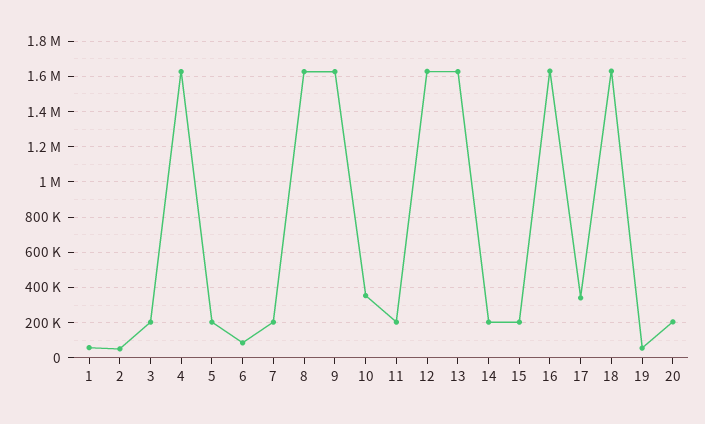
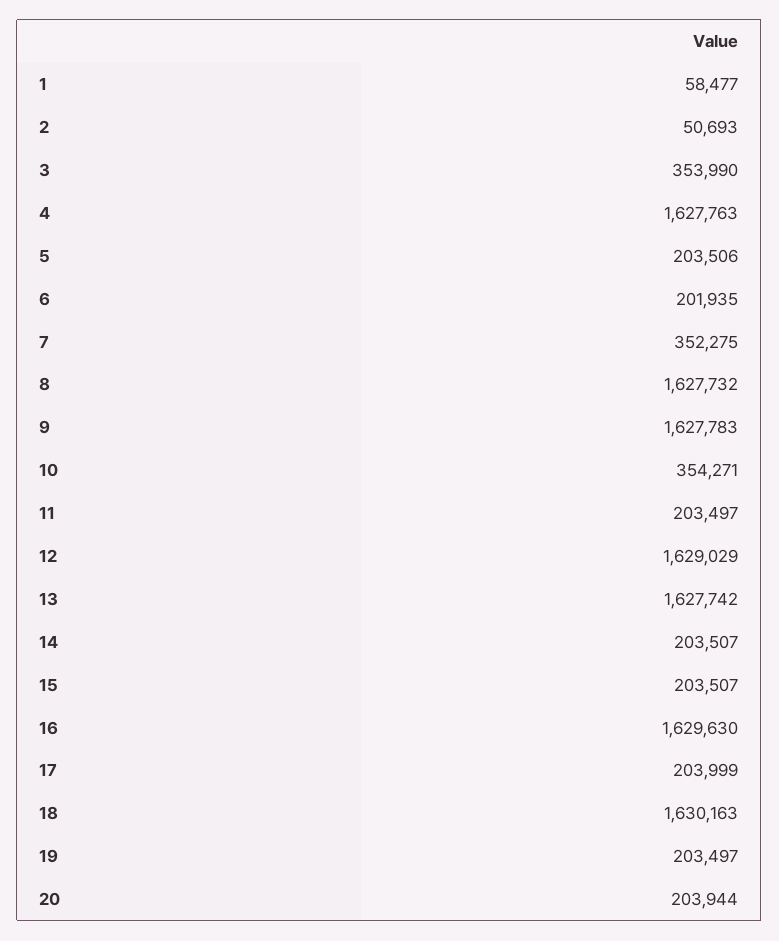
  {
    "1": 58477,
    "2": 50693,
-   "3": 200000,
+   "3": 353990,
    "4": 1627763,
    "5": 203506,
-   "6": 100000,
+   "6": 201935,
-   "7": 200000,
+   "7": 352275,
    "8": 1627732,
    "9": 1627783,
    "10": 354271,
    "11": 203497,
    "12": 1629029,
    "13": 1627742,
    "14": 203507,
    "15": 203507,
    "16": 1629630,
-   "17": 350000,
+   "17": 203999,
    "18": 1630163,
-   "19": 50000,
+   "19": 203497,
    "20": 203944
  }

